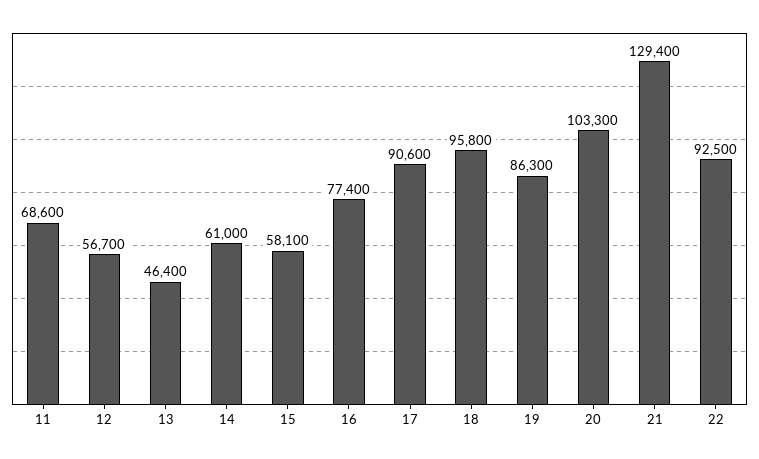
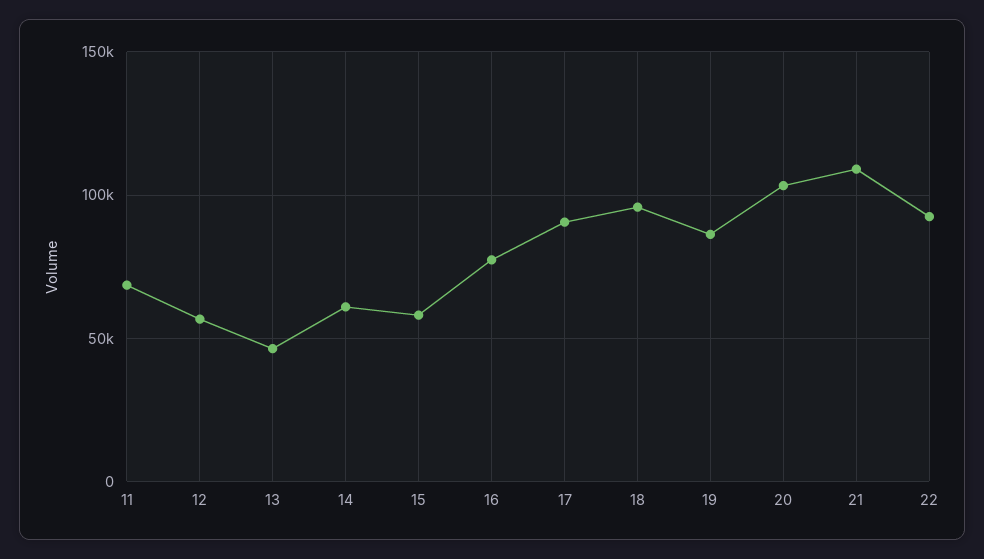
  {
    "11": 68600,
    "12": 56700,
    "13": 46400,
    "14": 61000,
    "15": 58100,
    "16": 77400,
    "17": 90600,
    "18": 95800,
    "19": 86300,
    "20": 103300,
-   "21": 129400,
+   "21": 110000,
    "22": 92500
  }

